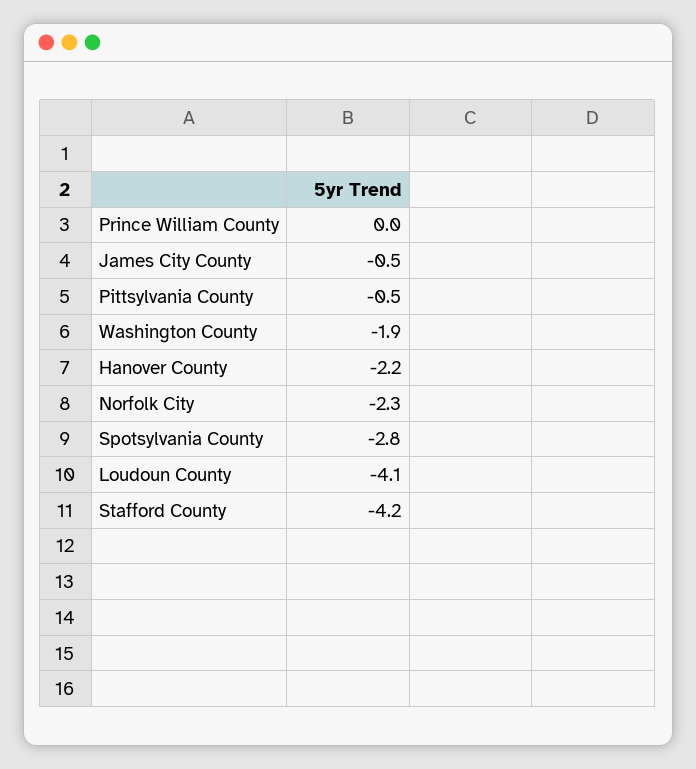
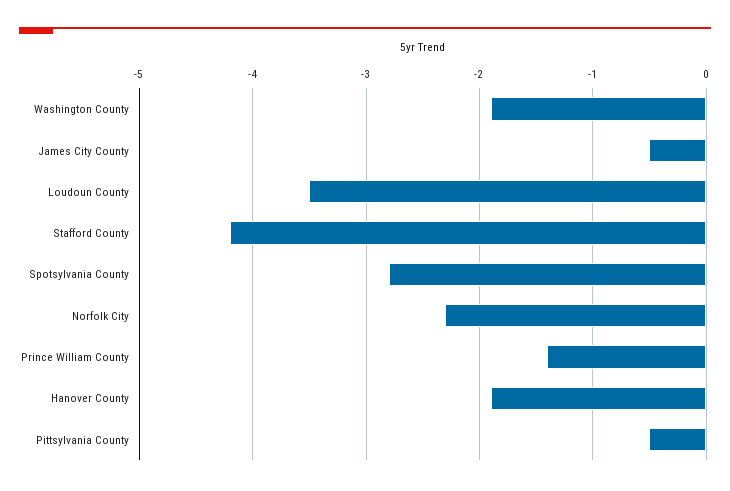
  {
-   "Prince William County": 0,
+   "Prince William County": -1.4,
    "James City County": -0.5,
    "Pittsylvania County": -0.5,
    "Washington County": -1.9,
-   "Hanover County": -2.2,
+   "Hanover County": -1.9,
    "Norfolk City": -2.3,
    "Spotsylvania County": -2.8,
-   "Loudoun County": -4.1,
+   "Loudoun County": -3.5,
    "Stafford County": -4.2
  }

